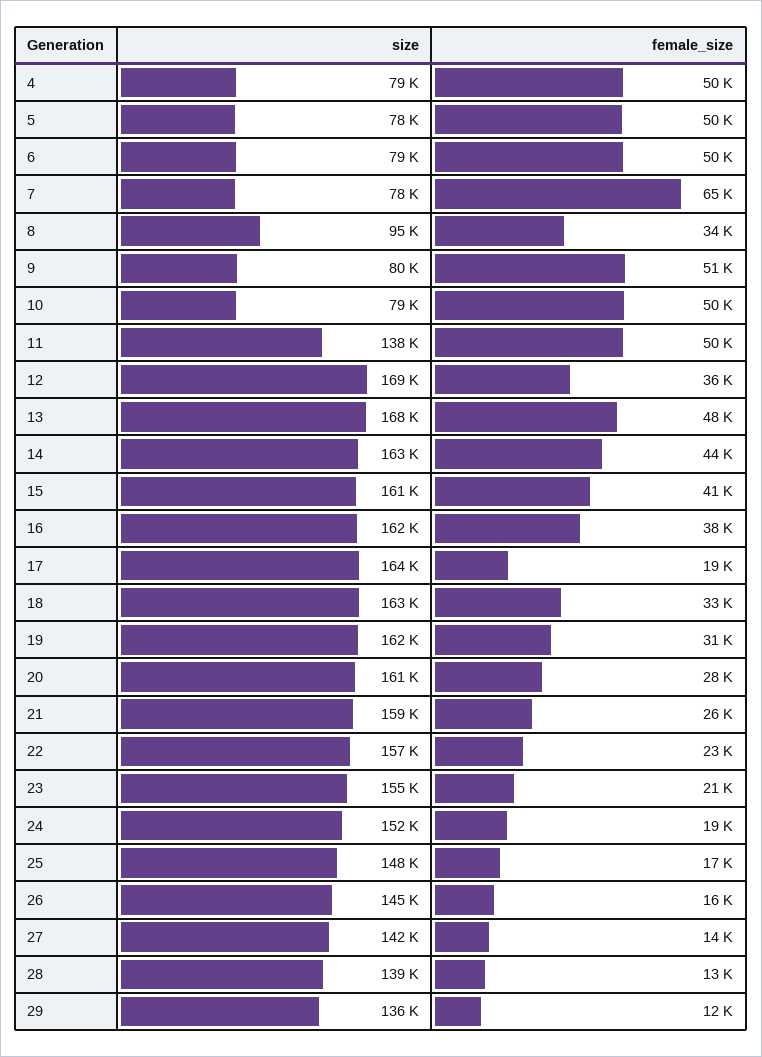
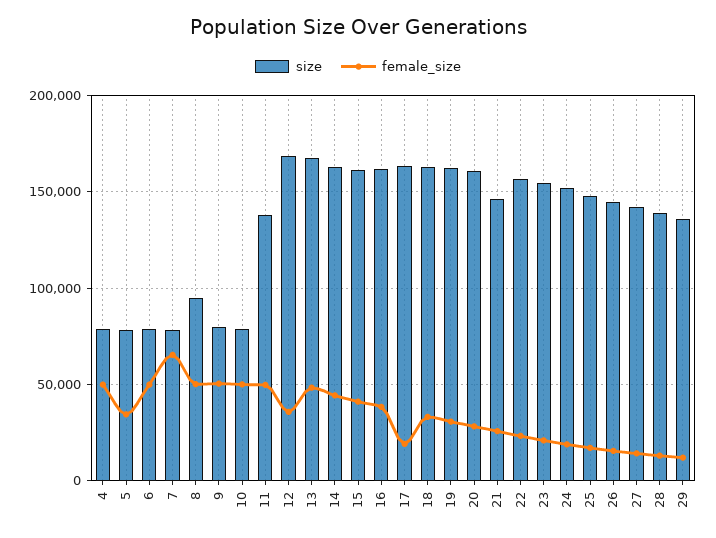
  {
    "size": {
      "4": 79000,
      "5": 78000,
      "6": 79000,
      "7": 78000,
      "8": 95000,
      "9": 80000,
      "10": 79000,
      "11": 138000,
      "12": 169000,
      "13": 168000,
      "14": 163000,
      "15": 161000,
      "16": 162000,
      "17": 164000,
      "18": 163000,
      "19": 162000,
      "20": 161000,
-     "21": 159000,
+     "21": 145000,
      "22": 157000,
      "23": 155000,
      "24": 152000,
      "25": 148000,
      "26": 145000,
      "27": 142000,
      "28": 139000,
      "29": 136000
    },
    "female_size": {
      "4": 50000,
-     "5": 50000,
+     "5": 35000,
      "6": 50000,
      "7": 65000,
-     "8": 34000,
+     "8": 50000,
      "9": 51000,
      "10": 50000,
      "11": 50000,
      "12": 36000,
      "13": 48000,
      "14": 44000,
      "15": 41000,
      "16": 38000,
      "17": 19000,
      "18": 33000,
      "19": 31000,
      "20": 28000,
      "21": 26000,
      "22": 23000,
      "23": 21000,
      "24": 19000,
      "25": 17000,
      "26": 16000,
      "27": 14000,
      "28": 13000,
      "29": 12000
    }
  }

